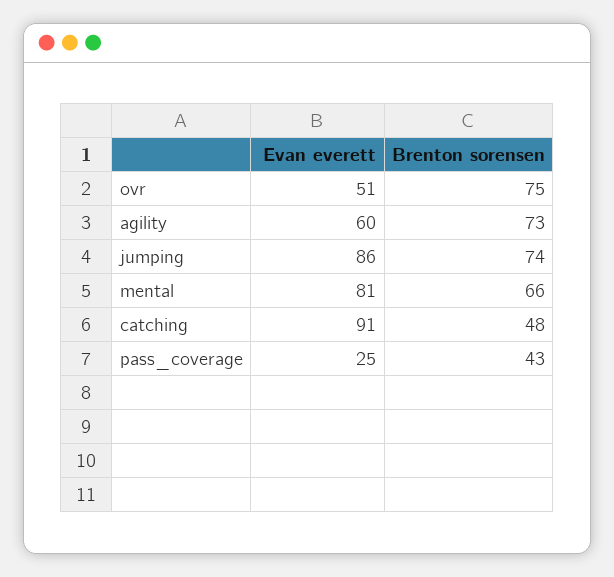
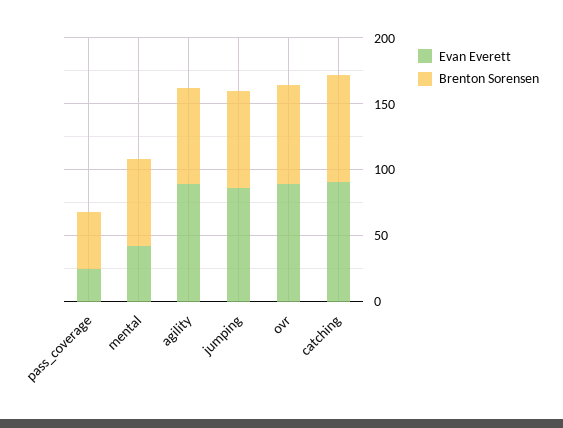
  {
    "Evan everett": {
-     "ovr": 51,
+     "ovr": 90,
-     "agility": 60,
+     "agility": 90,
      "jumping": 86,
-     "mental": 81,
+     "mental": 40,
      "catching": 91,
      "pass_coverage": 25
    },
    "Brenton sorensen": {
      "ovr": 75,
      "agility": 73,
      "jumping": 74,
      "mental": 66,
-     "catching": 48,
+     "catching": 80,
      "pass_coverage": 43
    }
  }

